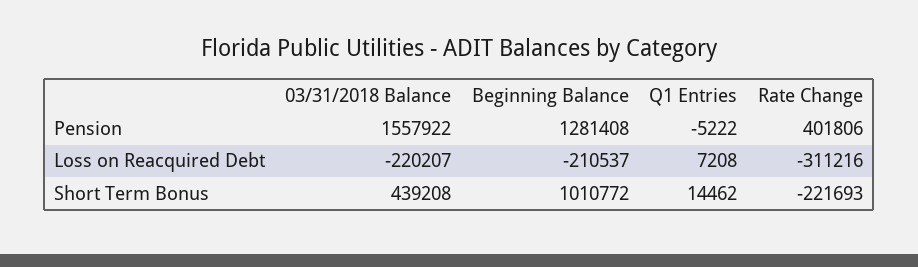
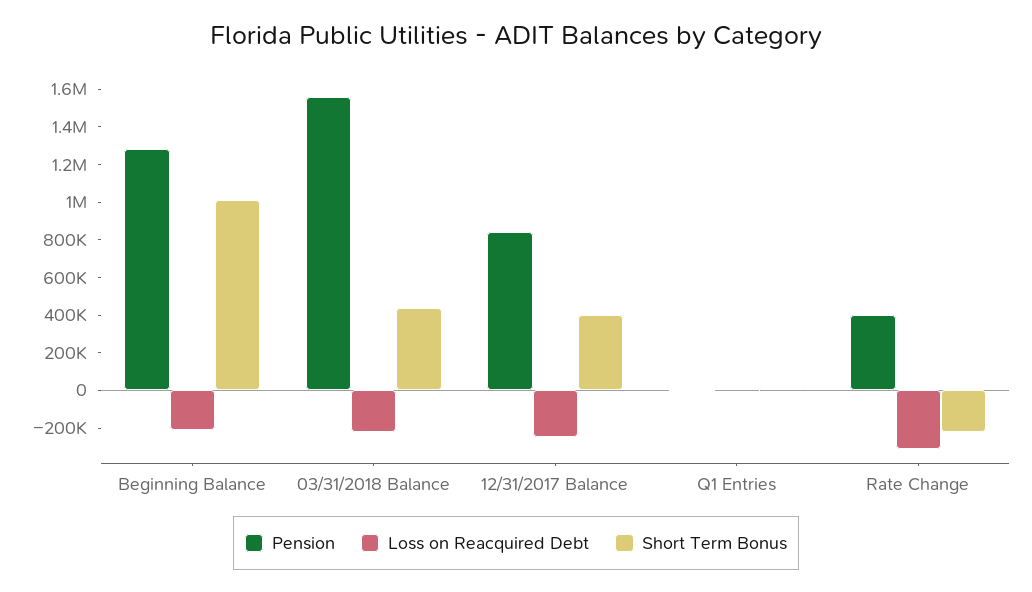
  {
    "Pension": {
      "03/31/2018 Balance": 1557922,
      "Beginning Balance": 1281408,
      "Q1 Entries": -5222,
-     "Rate Change": 401806
+     "Rate Change": 401806,
+     "12/31/2017 Balance": 850000
    },
    "Loss on Reacquired Debt": {
      "03/31/2018 Balance": -220207,
      "Beginning Balance": -210537,
      "Q1 Entries": 7208,
-     "Rate Change": -311216
+     "Rate Change": -311216,
+     "12/31/2017 Balance": -250000
    },
    "Short Term Bonus": {
      "03/31/2018 Balance": 439208,
      "Beginning Balance": 1010772,
      "Q1 Entries": 14462,
-     "Rate Change": -221693
+     "Rate Change": -221693,
+     "12/31/2017 Balance": 400000
    }
  }

